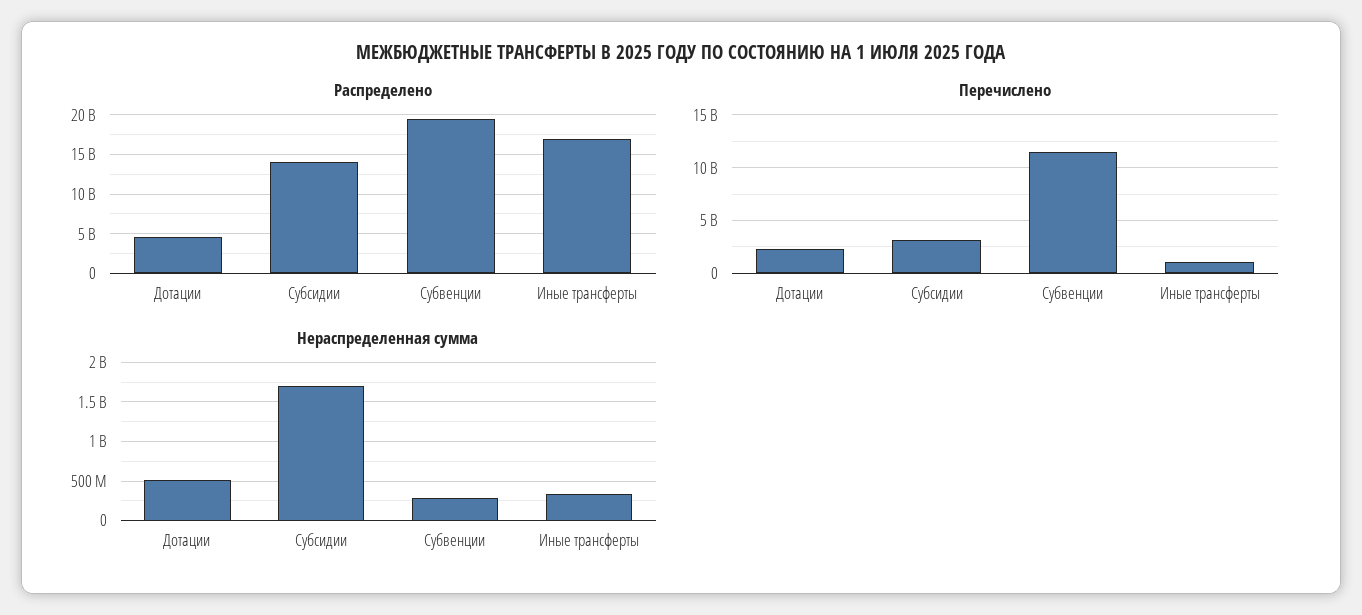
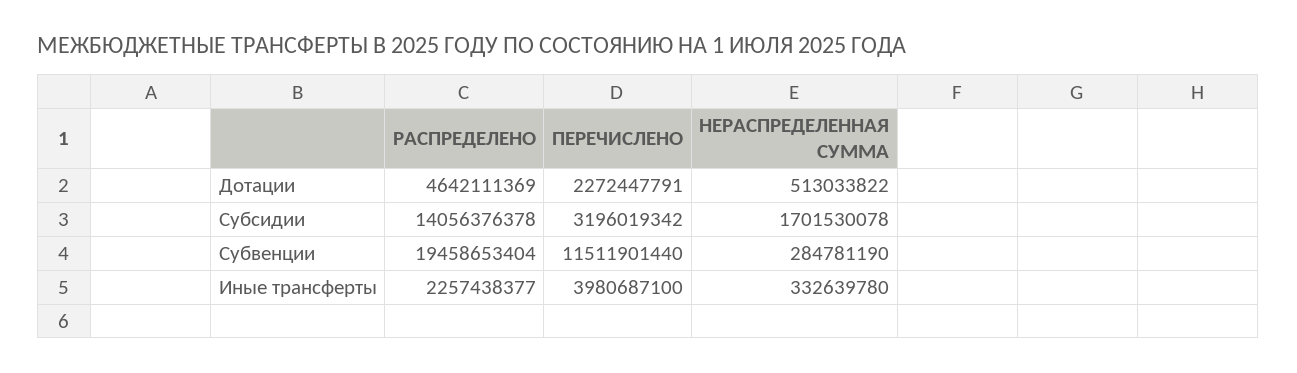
  {
    "Распределено": {
      "Дотации": 4642111369,
      "Субсидии": 14056376378,
      "Субвенции": 19458653404,
-     "Иные трансферты": 17000000000
+     "Иные трансферты": 2257438377
    },
    "Перечислено": {
      "Дотации": 2272447791,
      "Субсидии": 3196019342,
      "Субвенции": 11511901440,
-     "Иные трансферты": 1000000000
+     "Иные трансферты": 3980687100
    },
    "Нераспределенная сумма": {
      "Дотации": 513033822,
      "Субсидии": 1701530078,
      "Субвенции": 284781190,
      "Иные трансферты": 332639780
    }
  }

